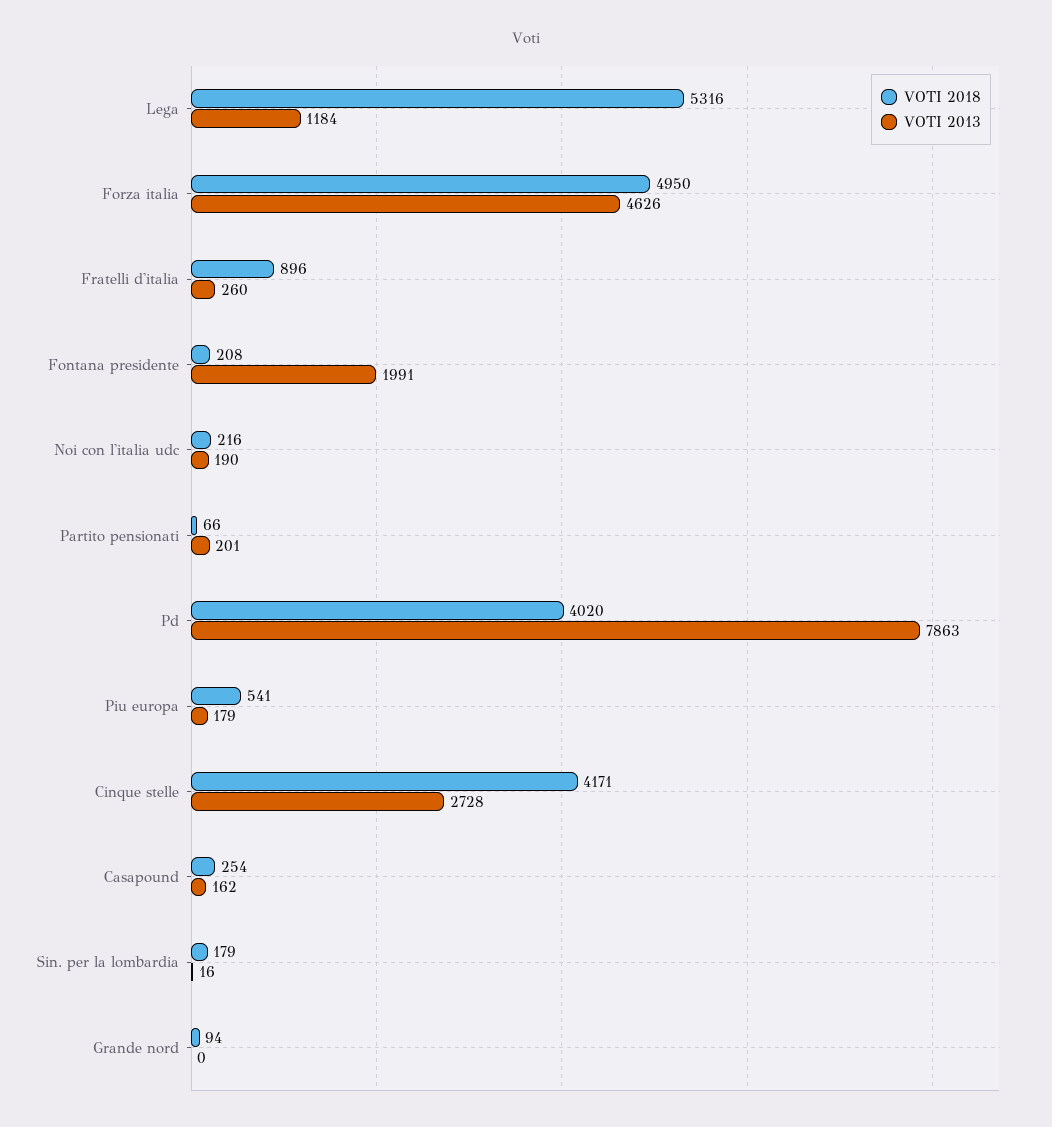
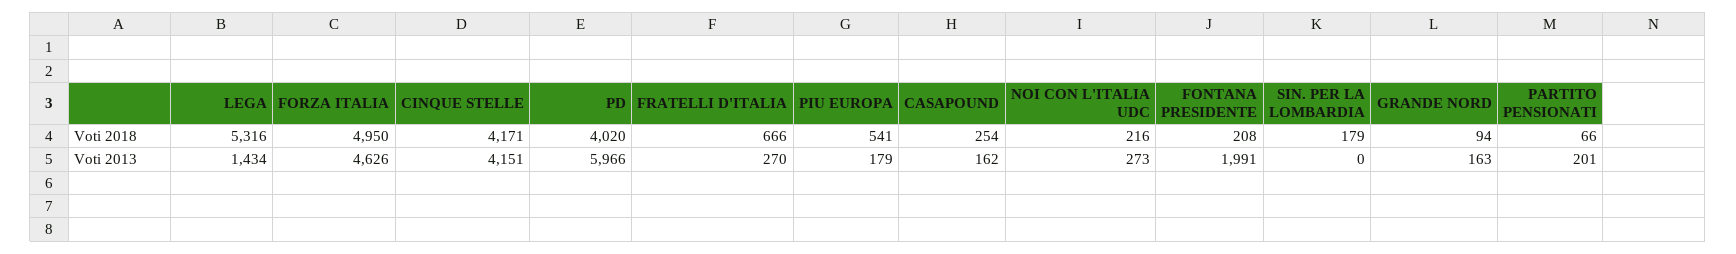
  {
    "VOTI 2018": {
      "Lega": 5316,
      "Forza italia": 4950,
-     "Fratelli d'italia": 896,
+     "Fratelli d'italia": 666,
      "Fontana presidente": 208,
      "Noi con l'italia udc": 216,
      "Partito pensionati": 66,
      "Pd": 4020,
      "Piu europa": 541,
      "Cinque stelle": 4171,
      "Casapound": 254,
      "Sin. per la lombardia": 179,
      "Grande nord": 94
    },
    "VOTI 2013": {
-     "Lega": 1184,
+     "Lega": 1434,
      "Forza italia": 4626,
-     "Fratelli d'italia": 260,
+     "Fratelli d'italia": 270,
      "Fontana presidente": 1991,
-     "Noi con l'italia udc": 190,
+     "Noi con l'italia udc": 273,
      "Partito pensionati": 201,
-     "Pd": 7863,
+     "Pd": 5966,
      "Piu europa": 179,
-     "Cinque stelle": 2728,
+     "Cinque stelle": 4151,
      "Casapound": 162,
-     "Sin. per la lombardia": 16,
+     "Sin. per la lombardia": 0,
-     "Grande nord": 0
+     "Grande nord": 163
    }
  }

